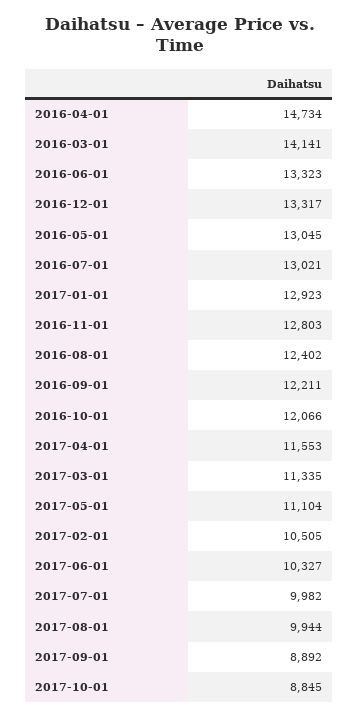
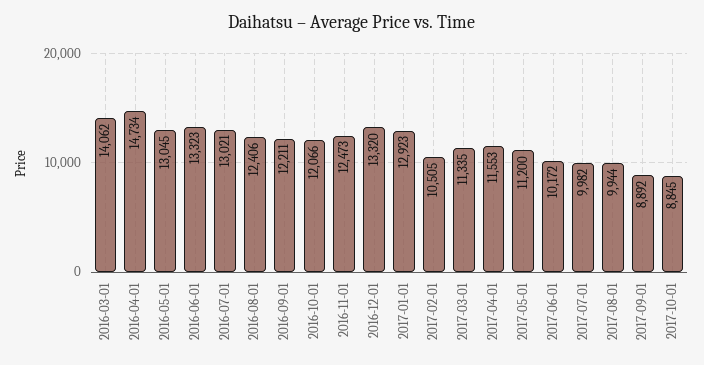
  {
    "2016-04-01": 14734,
-   "2016-03-01": 14141,
+   "2016-03-01": 14062,
    "2016-06-01": 13323,
-   "2016-12-01": 13317,
+   "2016-12-01": 13320,
    "2016-05-01": 13045,
    "2016-07-01": 13021,
    "2017-01-01": 12923,
-   "2016-11-01": 12803,
+   "2016-11-01": 12473,
-   "2016-08-01": 12402,
+   "2016-08-01": 12406,
    "2016-09-01": 12211,
    "2016-10-01": 12066,
    "2017-04-01": 11553,
    "2017-03-01": 11335,
-   "2017-05-01": 11104,
+   "2017-05-01": 11200,
    "2017-02-01": 10505,
-   "2017-06-01": 10327,
+   "2017-06-01": 10172,
    "2017-07-01": 9982,
    "2017-08-01": 9944,
    "2017-09-01": 8892,
    "2017-10-01": 8845
  }

